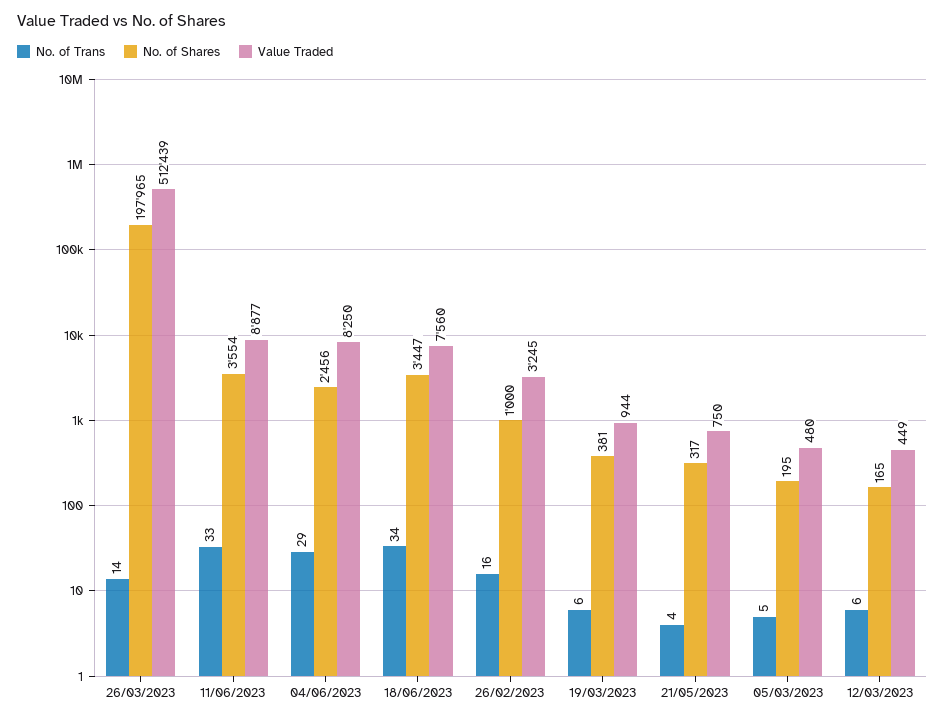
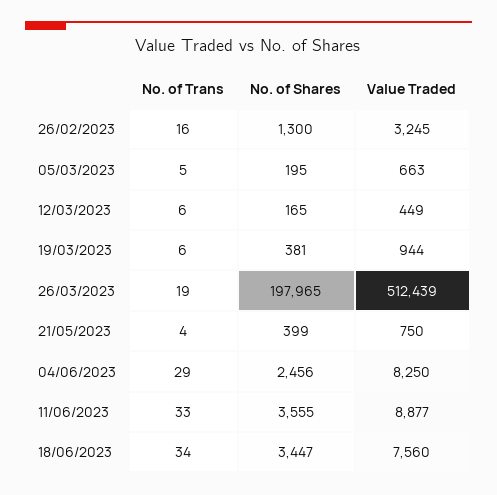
  {
    "No. of Trans": {
-     "26/03/2023": 14,
+     "26/03/2023": 19,
      "11/06/2023": 33,
      "04/06/2023": 29,
      "18/06/2023": 34,
      "26/02/2023": 16,
      "19/03/2023": 6,
      "21/05/2023": 4,
      "05/03/2023": 5,
      "12/03/2023": 6
    },
    "No. of Shares": {
      "26/03/2023": 197965,
-     "11/06/2023": 3554,
+     "11/06/2023": 3555,
      "04/06/2023": 2456,
      "18/06/2023": 3447,
-     "26/02/2023": 1000,
+     "26/02/2023": 1300,
      "19/03/2023": 381,
-     "21/05/2023": 317,
+     "21/05/2023": 399,
      "05/03/2023": 195,
      "12/03/2023": 165
    },
    "Value Traded": {
      "26/03/2023": 512439,
      "11/06/2023": 8877,
      "04/06/2023": 8250,
      "18/06/2023": 7560,
      "26/02/2023": 3245,
      "19/03/2023": 944,
      "21/05/2023": 750,
-     "05/03/2023": 480,
+     "05/03/2023": 663,
      "12/03/2023": 449
    }
  }

